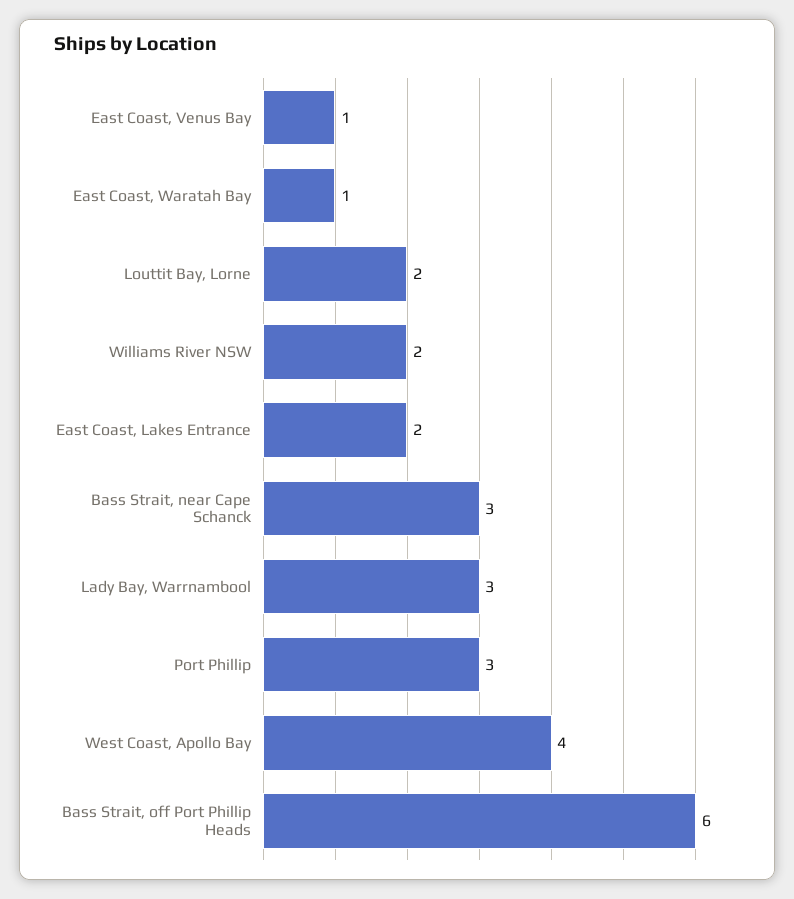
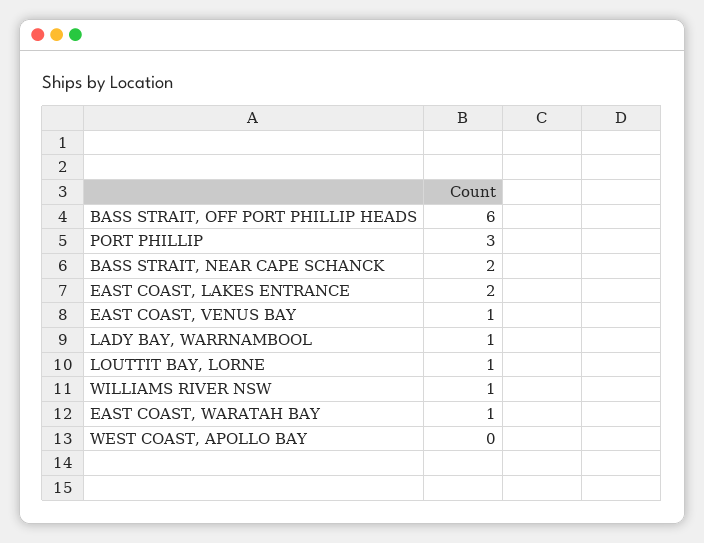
  {
    "East Coast, Venus Bay": 1,
    "East Coast, Waratah Bay": 1,
-   "Louttit Bay, Lorne": 2,
+   "Louttit Bay, Lorne": 1,
-   "Williams River NSW": 2,
+   "Williams River NSW": 1,
    "East Coast, Lakes Entrance": 2,
-   "Bass Strait, near Cape Schanck": 3,
+   "Bass Strait, near Cape Schanck": 2,
-   "Lady Bay, Warrnambool": 3,
+   "Lady Bay, Warrnambool": 1,
    "Port Phillip": 3,
-   "West Coast, Apollo Bay": 4,
+   "West Coast, Apollo Bay": 0,
    "Bass Strait, off Port Phillip Heads": 6
  }

